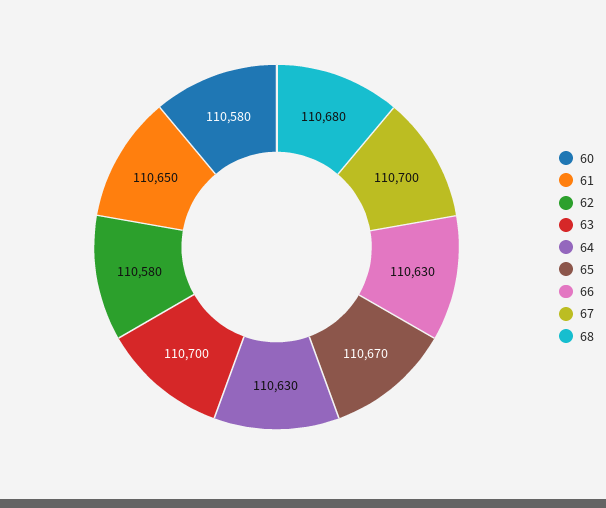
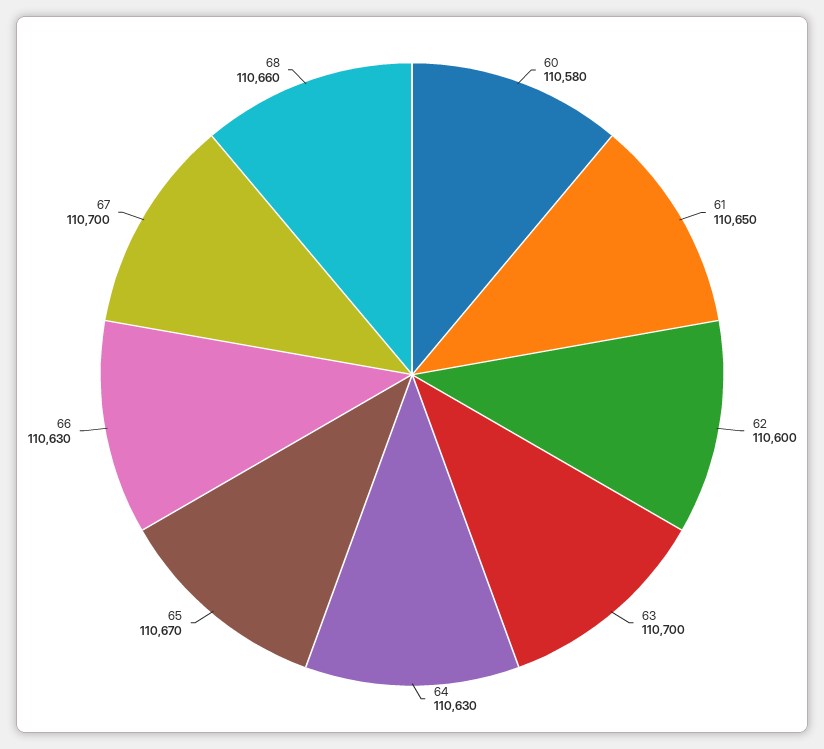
  {
    "60": 110580,
    "61": 110650,
-   "62": 110580,
+   "62": 110600,
    "63": 110700,
    "64": 110630,
    "65": 110670,
    "66": 110630,
    "67": 110700,
-   "68": 110680
+   "68": 110660
  }

